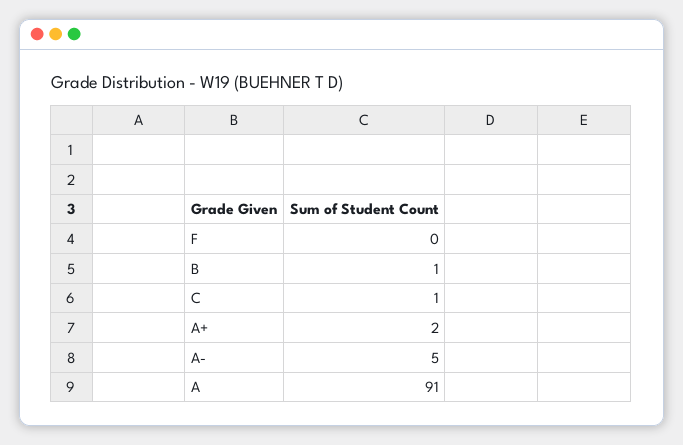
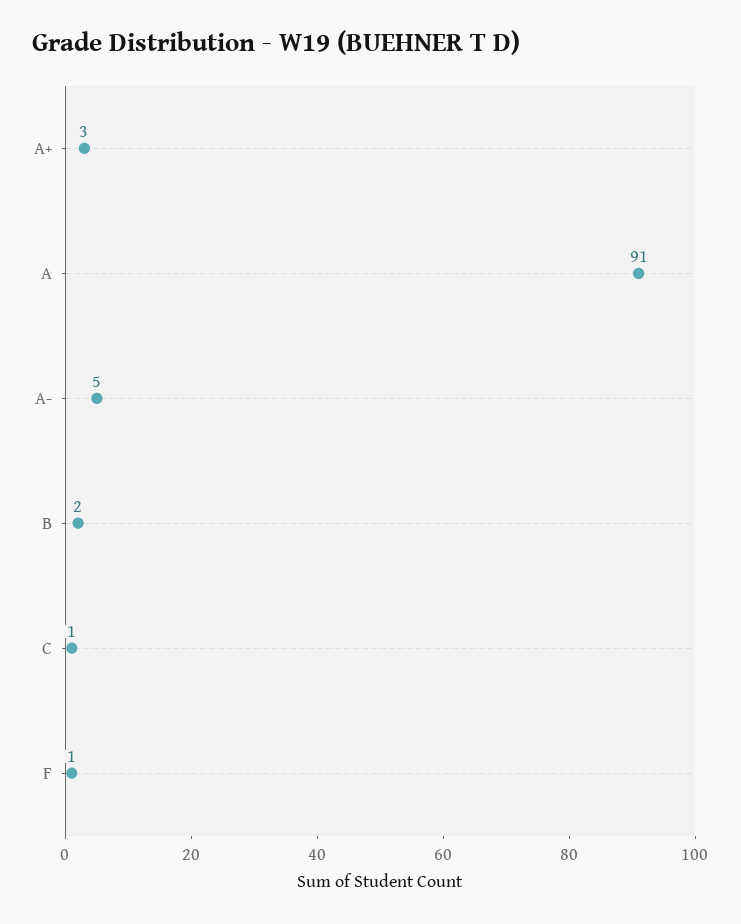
  {
-   "F": 0,
+   "F": 1,
-   "B": 1,
+   "B": 2,
    "C": 1,
-   "A+": 2,
+   "A+": 3,
    "A-": 5,
    "A": 91
  }

